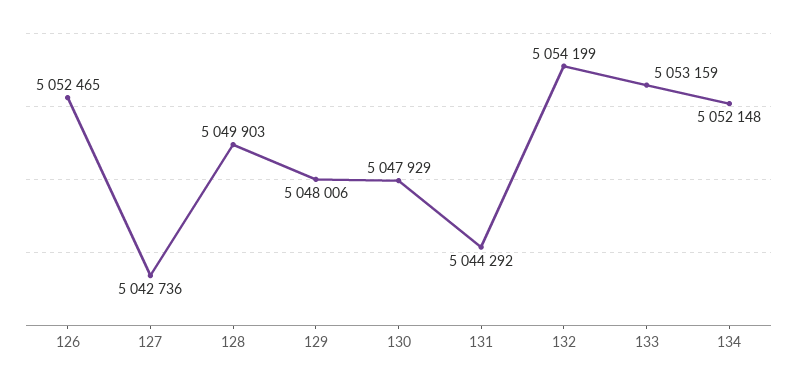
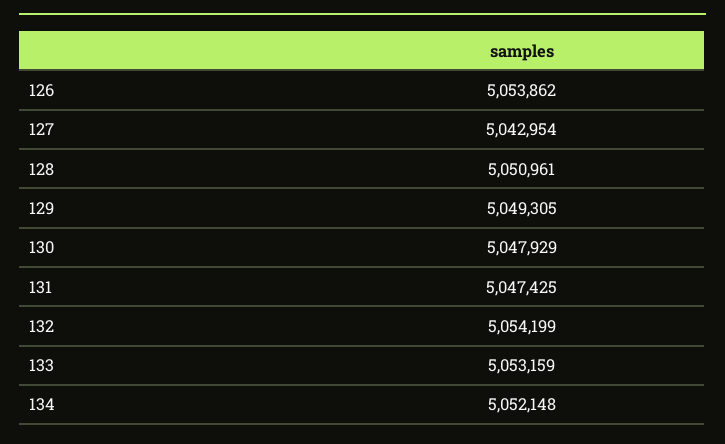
  {
-   "126": 5052465,
+   "126": 5053862,
-   "127": 5042736,
+   "127": 5042954,
-   "128": 5049903,
+   "128": 5050961,
-   "129": 5048006,
+   "129": 5049305,
    "130": 5047929,
-   "131": 5044292,
+   "131": 5047425,
    "132": 5054199,
    "133": 5053159,
    "134": 5052148
  }

